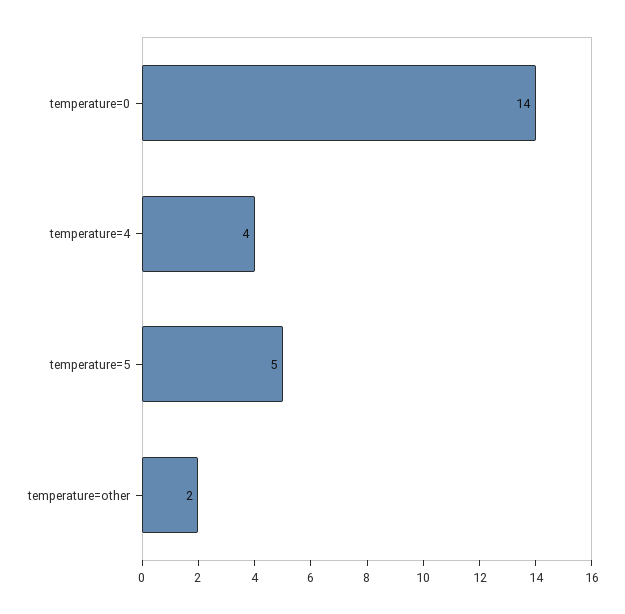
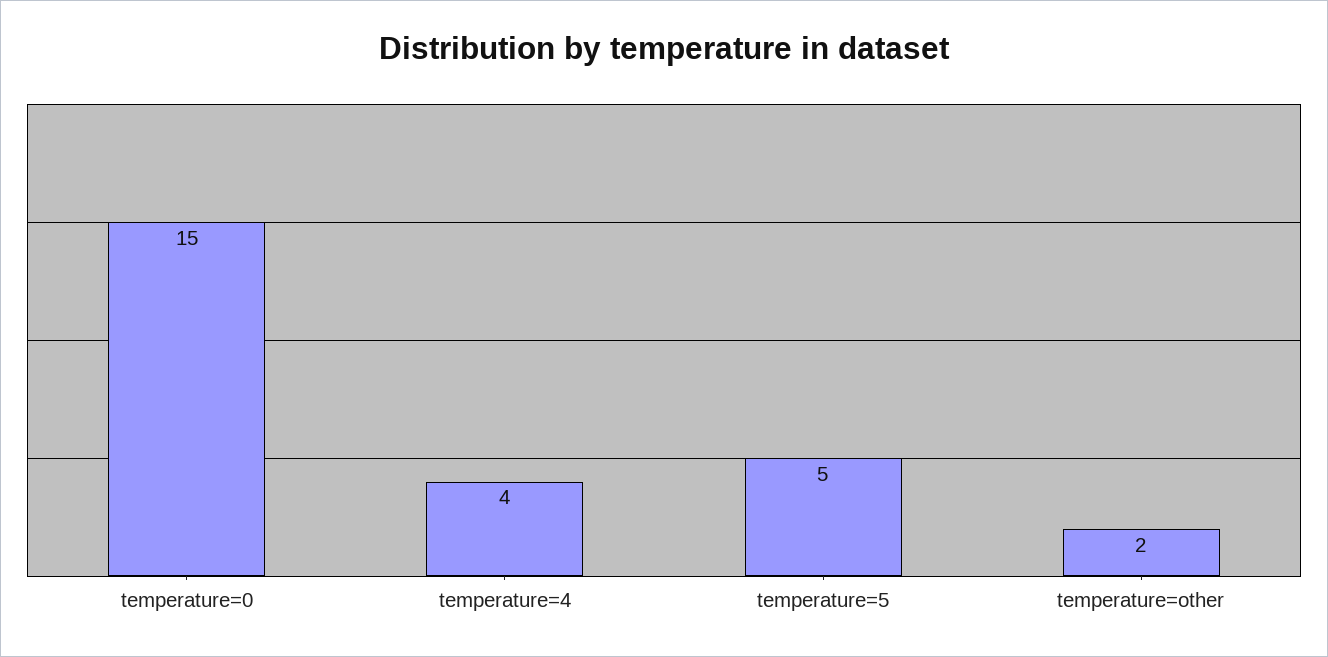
  {
-   "temperature=0": 14,
+   "temperature=0": 15,
    "temperature=4": 4,
    "temperature=5": 5,
    "temperature=other": 2
  }

